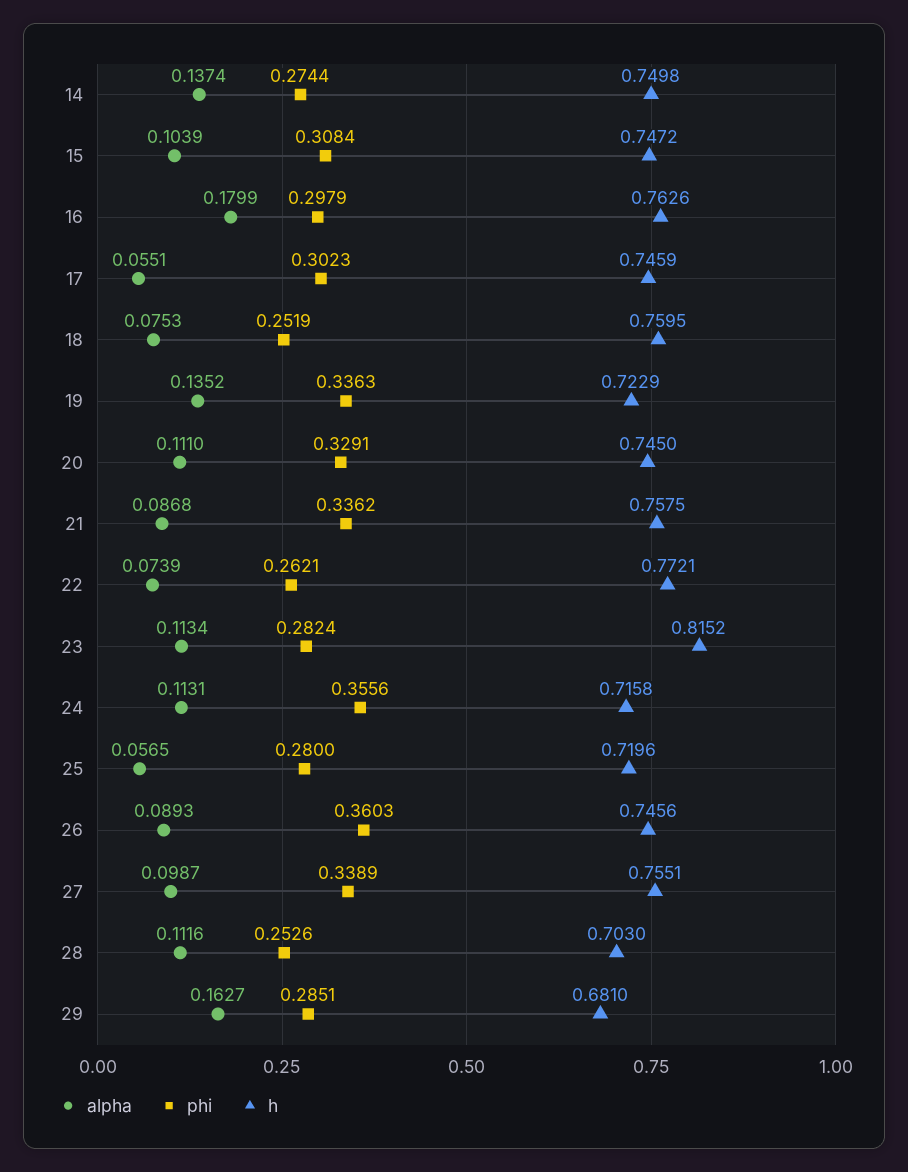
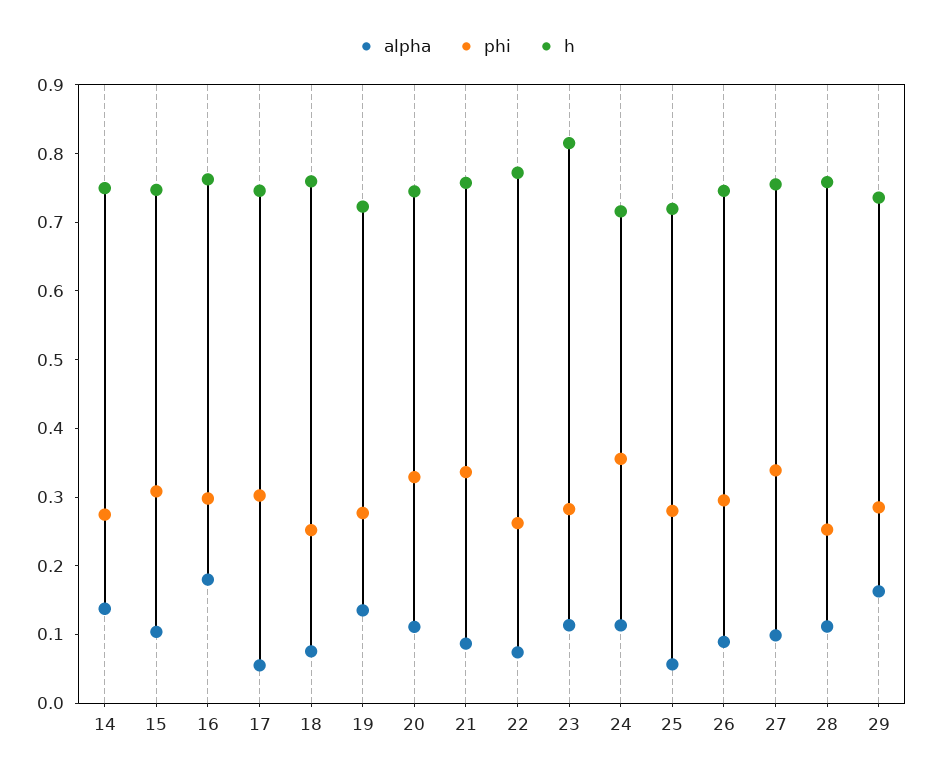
  {
    "alpha": {
      "14": 0.1374,
      "15": 0.1039,
      "16": 0.1799,
      "17": 0.0551,
      "18": 0.0753,
      "19": 0.1352,
      "20": 0.111,
      "21": 0.0868,
      "22": 0.0739,
      "23": 0.1134,
      "24": 0.1131,
      "25": 0.0565,
      "26": 0.0893,
      "27": 0.0987,
      "28": 0.1116,
      "29": 0.1627
    },
    "phi": {
      "14": 0.2744,
      "15": 0.3084,
      "16": 0.2979,
      "17": 0.3023,
      "18": 0.2519,
-     "19": 0.3363,
+     "19": 0.28,
      "20": 0.3291,
      "21": 0.3362,
      "22": 0.2621,
      "23": 0.2824,
      "24": 0.3556,
      "25": 0.28,
-     "26": 0.3603,
+     "26": 0.3,
      "27": 0.3389,
      "28": 0.2526,
      "29": 0.2851
    },
    "h": {
      "14": 0.7498,
      "15": 0.7472,
      "16": 0.7626,
      "17": 0.7459,
      "18": 0.7595,
      "19": 0.7229,
      "20": 0.745,
      "21": 0.7575,
      "22": 0.7721,
      "23": 0.8152,
      "24": 0.7158,
      "25": 0.7196,
      "26": 0.7456,
      "27": 0.7551,
-     "28": 0.703,
+     "28": 0.76,
-     "29": 0.681
+     "29": 0.74
    }
  }

